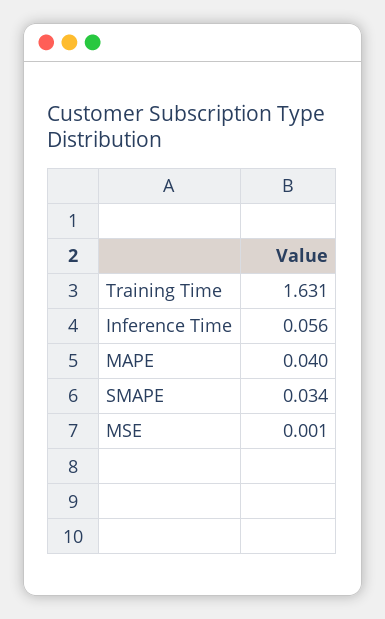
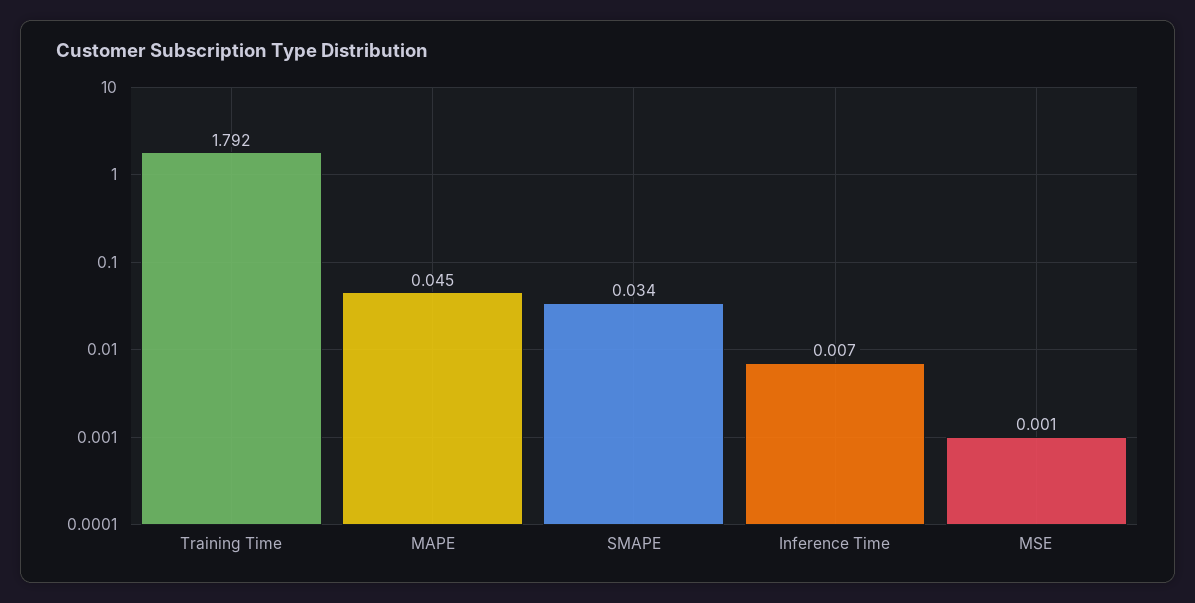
  {
-   "Training Time": 1.631,
+   "Training Time": 1.792,
-   "Inference Time": 0.056,
+   "Inference Time": 0.007,
-   "MAPE": 0.04,
+   "MAPE": 0.045,
    "SMAPE": 0.034,
    "MSE": 0.001
  }

